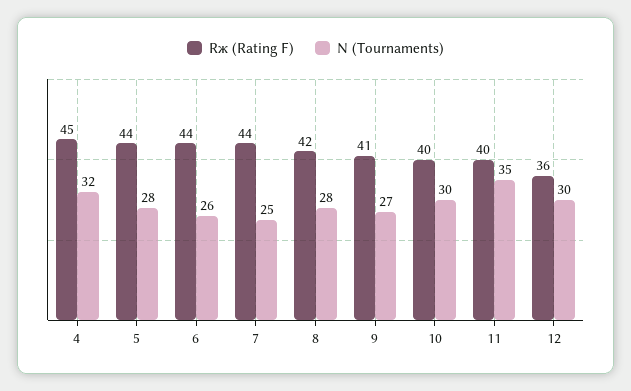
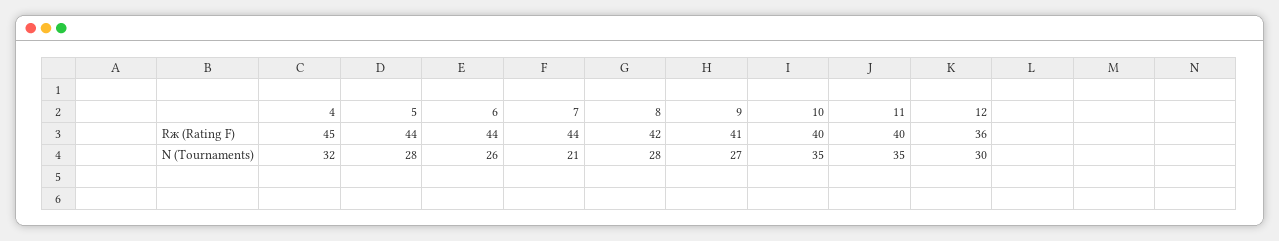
  {
    "Rж (Rating F)": {
      "4": 45,
      "5": 44,
      "6": 44,
      "7": 44,
      "8": 42,
      "9": 41,
      "10": 40,
      "11": 40,
      "12": 36
    },
    "N (Tournaments)": {
      "4": 32,
      "5": 28,
      "6": 26,
-     "7": 25,
+     "7": 21,
      "8": 28,
      "9": 27,
-     "10": 30,
+     "10": 35,
      "11": 35,
      "12": 30
    }
  }

